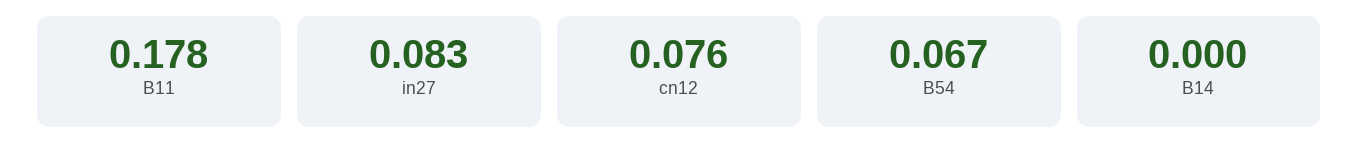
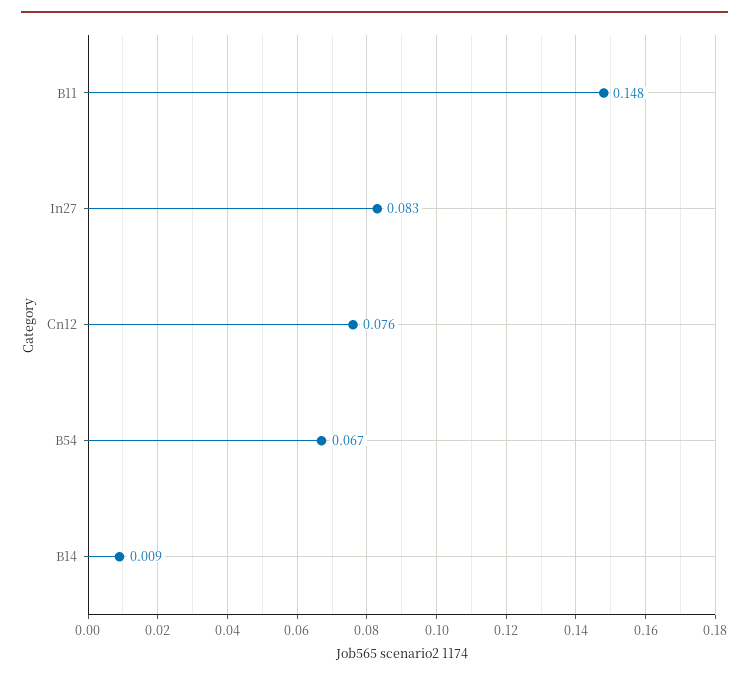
  {
-   "B11": 0.178,
+   "B11": 0.148,
    "in27": 0.083,
    "cn12": 0.076,
    "B54": 0.067,
-   "B14": 0
+   "B14": 0.009
  }

